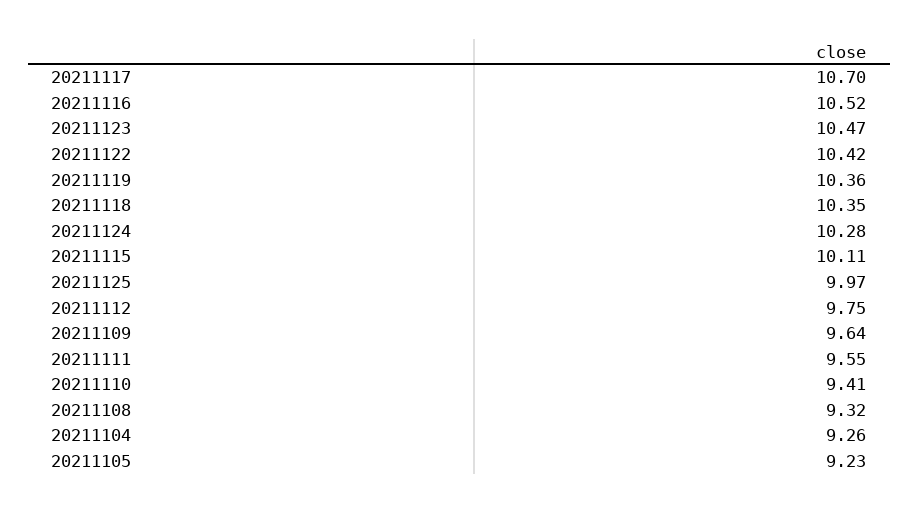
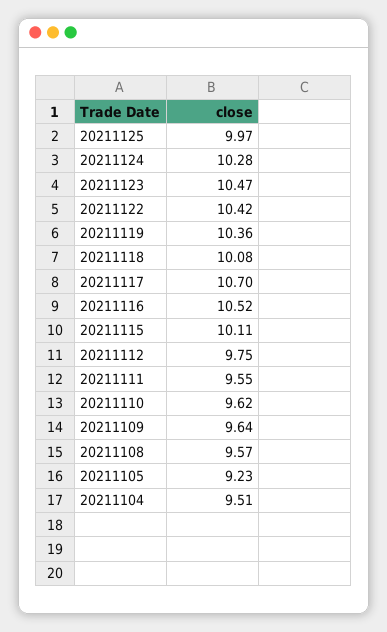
  {
    "20211117": 10.7,
    "20211116": 10.52,
    "20211123": 10.47,
    "20211122": 10.42,
    "20211119": 10.36,
-   "20211118": 10.35,
+   "20211118": 10.08,
    "20211124": 10.28,
    "20211115": 10.11,
    "20211125": 9.97,
    "20211112": 9.75,
    "20211109": 9.64,
    "20211111": 9.55,
-   "20211110": 9.41,
+   "20211110": 9.62,
-   "20211108": 9.32,
+   "20211108": 9.57,
-   "20211104": 9.26,
+   "20211104": 9.51,
    "20211105": 9.23
  }

